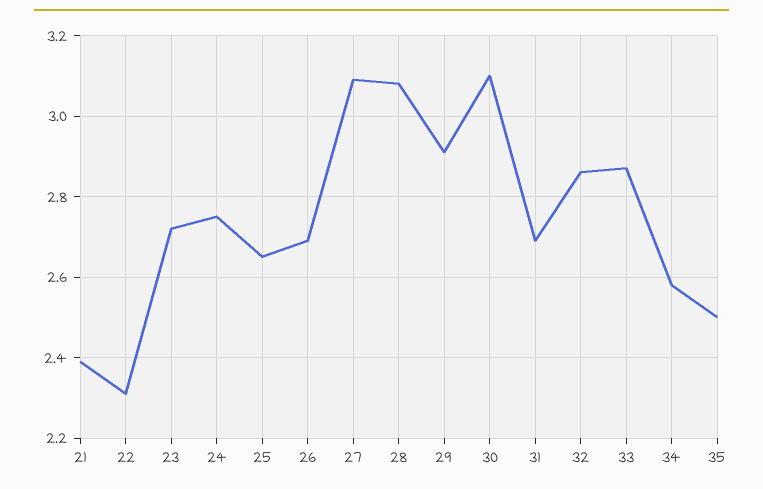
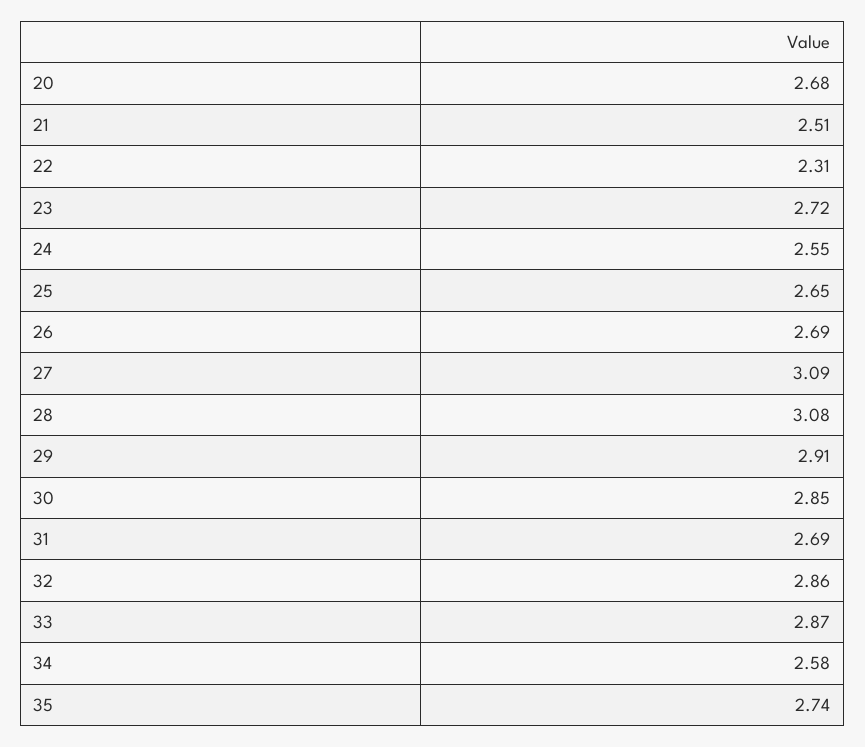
  {
-   "21": 2.4,
+   "21": 2.51,
    "22": 2.31,
    "23": 2.72,
-   "24": 2.75,
+   "24": 2.55,
    "25": 2.65,
    "26": 2.69,
    "27": 3.09,
    "28": 3.08,
    "29": 2.91,
-   "30": 3.1,
+   "30": 2.85,
    "31": 2.69,
    "32": 2.86,
    "33": 2.87,
    "34": 2.58,
-   "35": 2.5
+   "35": 2.74,
+   "20": 2.68
  }

